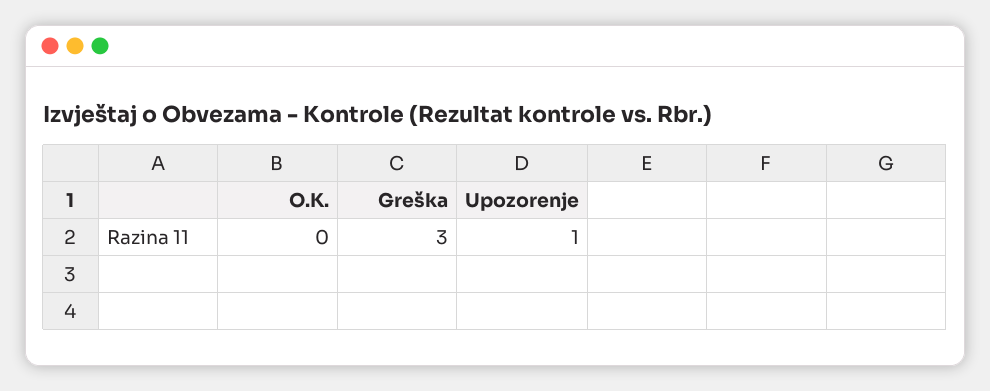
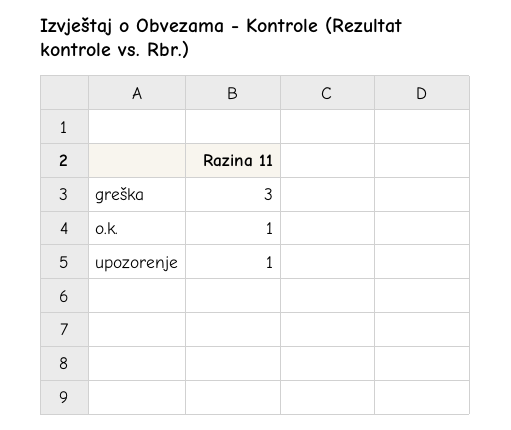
  {
-   "O.K.": 0,
+   "O.K.": 1,
    "Greška": 3,
    "Upozorenje": 1
  }

